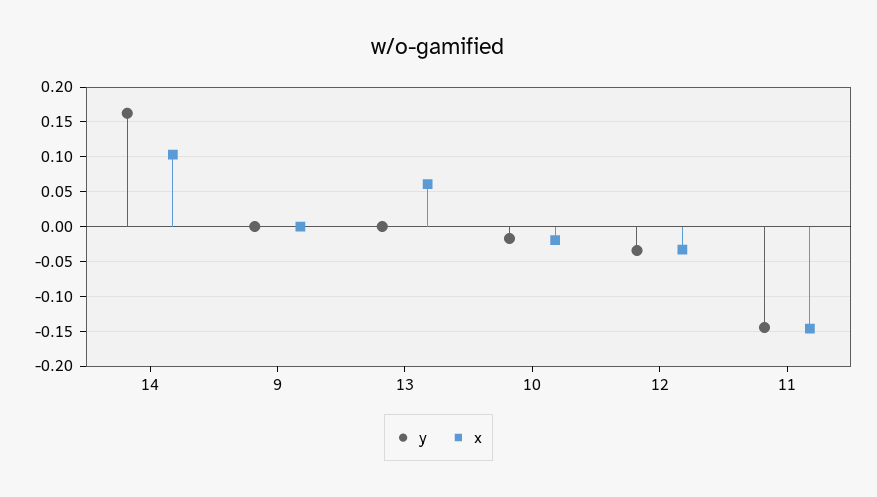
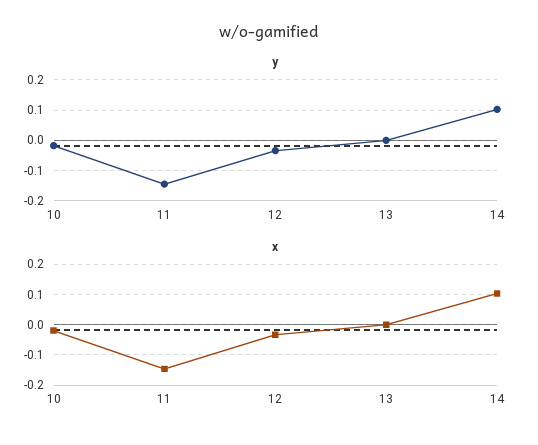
  {
    "y": {
-     "14": 0.16,
+     "14": 0.1,
-     "9": 0,
      "13": 0,
      "10": -0.02,
      "12": -0.03,
      "11": -0.14
    },
    "x": {
      "14": 0.1,
-     "9": 0,
-     "13": 0.06,
+     "13": 0,
      "10": -0.02,
      "12": -0.03,
      "11": -0.15
    }
  }

